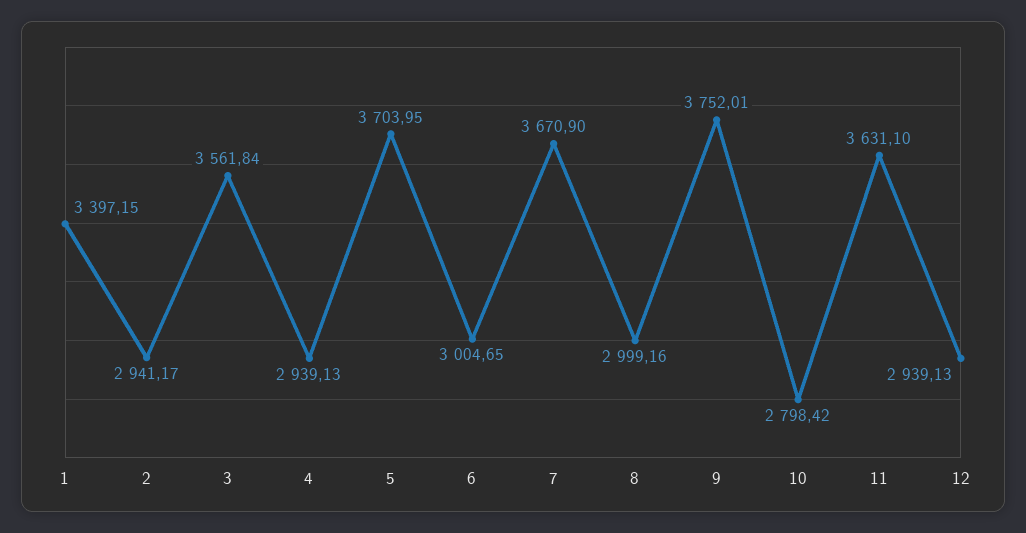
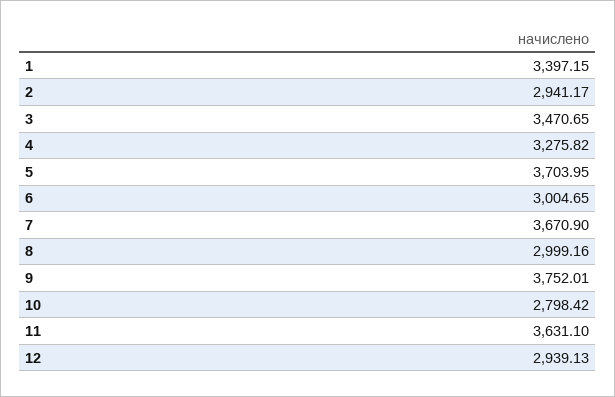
  {
    "1": 3397.15,
    "2": 2941.17,
-   "3": 3561.84,
+   "3": 3470.65,
-   "4": 2939.13,
+   "4": 3275.82,
    "5": 3703.95,
    "6": 3004.65,
    "7": 3670.9,
    "8": 2999.16,
    "9": 3752.01,
    "10": 2798.42,
    "11": 3631.1,
    "12": 2939.13
  }

